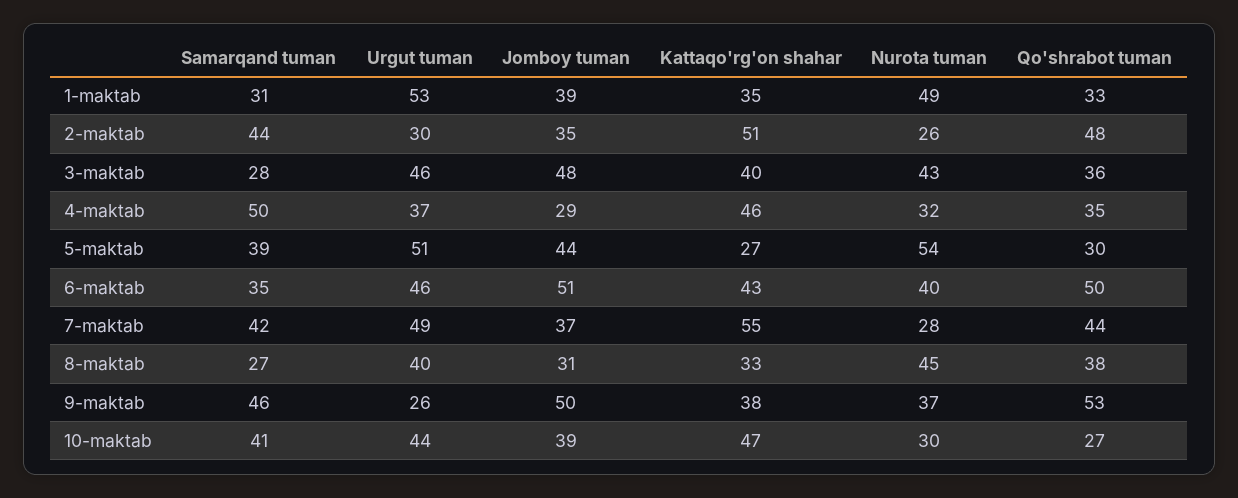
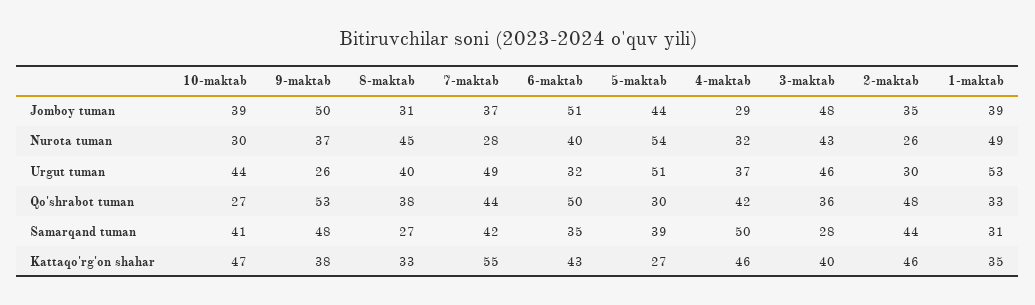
  {
    "Samarqand tuman": {
      "1-maktab": 31,
      "2-maktab": 44,
      "3-maktab": 28,
      "4-maktab": 50,
      "5-maktab": 39,
      "6-maktab": 35,
      "7-maktab": 42,
      "8-maktab": 27,
-     "9-maktab": 46,
+     "9-maktab": 48,
      "10-maktab": 41
    },
    "Urgut tuman": {
      "1-maktab": 53,
      "2-maktab": 30,
      "3-maktab": 46,
      "4-maktab": 37,
      "5-maktab": 51,
-     "6-maktab": 46,
+     "6-maktab": 32,
      "7-maktab": 49,
      "8-maktab": 40,
      "9-maktab": 26,
      "10-maktab": 44
    },
    "Jomboy tuman": {
      "1-maktab": 39,
      "2-maktab": 35,
      "3-maktab": 48,
      "4-maktab": 29,
      "5-maktab": 44,
      "6-maktab": 51,
      "7-maktab": 37,
      "8-maktab": 31,
      "9-maktab": 50,
      "10-maktab": 39
    },
    "Kattaqo'rg'on shahar": {
      "1-maktab": 35,
-     "2-maktab": 51,
+     "2-maktab": 46,
      "3-maktab": 40,
      "4-maktab": 46,
      "5-maktab": 27,
      "6-maktab": 43,
      "7-maktab": 55,
      "8-maktab": 33,
      "9-maktab": 38,
      "10-maktab": 47
    },
    "Nurota tuman": {
      "1-maktab": 49,
      "2-maktab": 26,
      "3-maktab": 43,
      "4-maktab": 32,
      "5-maktab": 54,
      "6-maktab": 40,
      "7-maktab": 28,
      "8-maktab": 45,
      "9-maktab": 37,
      "10-maktab": 30
    },
    "Qo'shrabot tuman": {
      "1-maktab": 33,
      "2-maktab": 48,
      "3-maktab": 36,
-     "4-maktab": 35,
+     "4-maktab": 42,
      "5-maktab": 30,
      "6-maktab": 50,
      "7-maktab": 44,
      "8-maktab": 38,
      "9-maktab": 53,
      "10-maktab": 27
    }
  }

